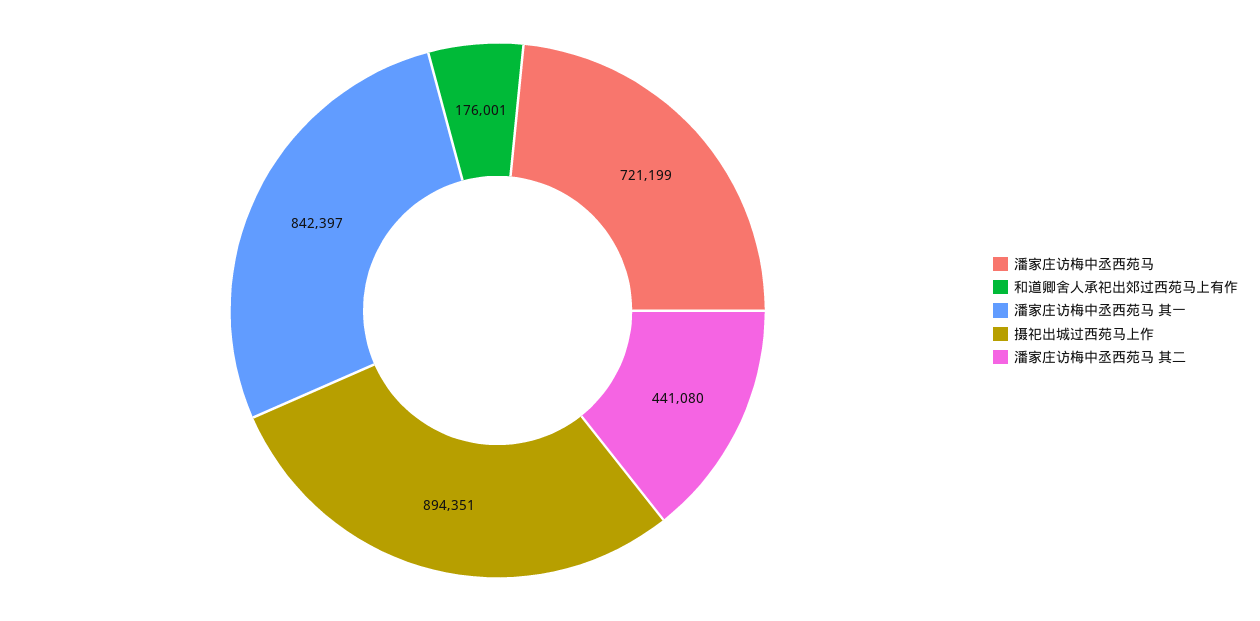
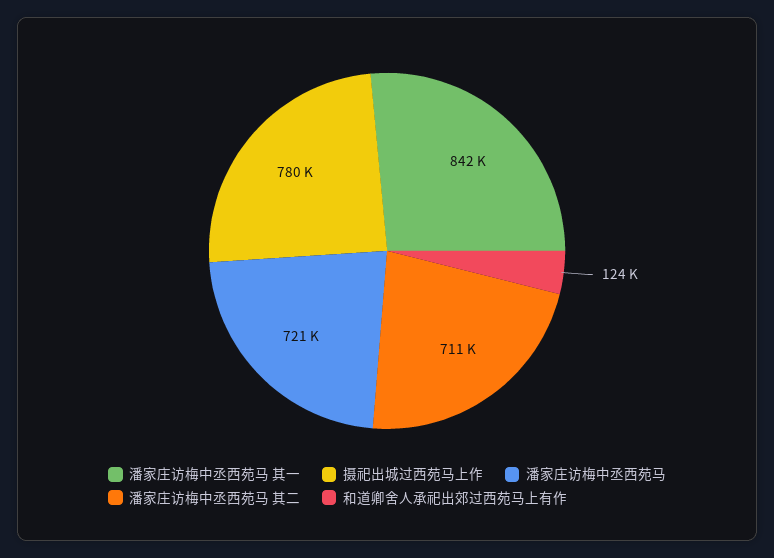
  {
    "潘家庄访梅中丞西苑马": 721199,
-   "和道卿舍人承祀出郊过西苑马上有作": 176001,
+   "和道卿舍人承祀出郊过西苑马上有作": 124000,
    "潘家庄访梅中丞西苑马 其一": 842397,
-   "摄祀出城过西苑马上作": 894351,
+   "摄祀出城过西苑马上作": 780000,
-   "潘家庄访梅中丞西苑马 其二": 441080
+   "潘家庄访梅中丞西苑马 其二": 711000
  }

